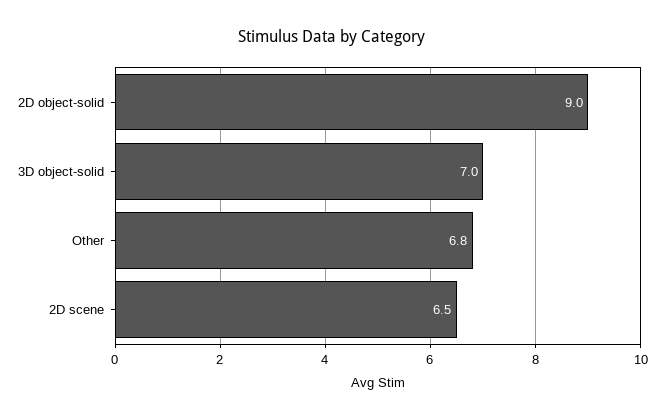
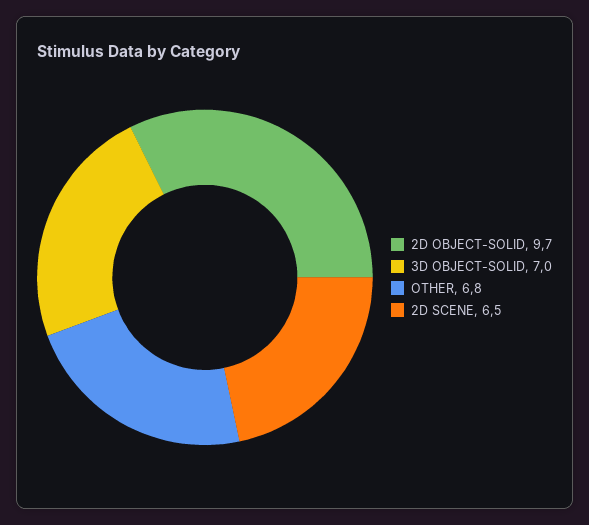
  {
-   "2D object-solid": 9,
+   "2D object-solid": 9.7,
    "3D object-solid": 7,
    "Other": 6.8,
    "2D scene": 6.5
  }

